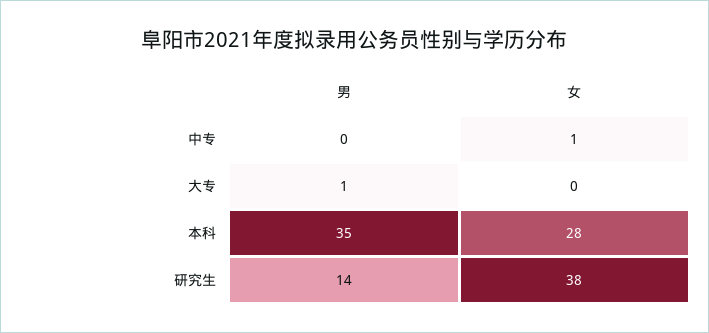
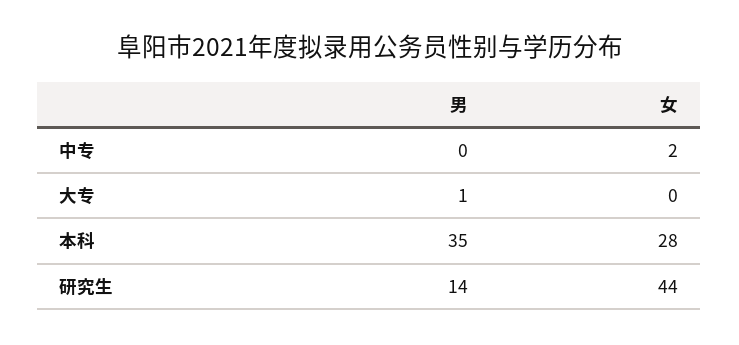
  {
    "男": {
      "中专": 0,
      "大专": 1,
      "本科": 35,
      "研究生": 14
    },
    "女": {
-     "中专": 1,
+     "中专": 2,
      "大专": 0,
      "本科": 28,
-     "研究生": 38
+     "研究生": 44
    }
  }

